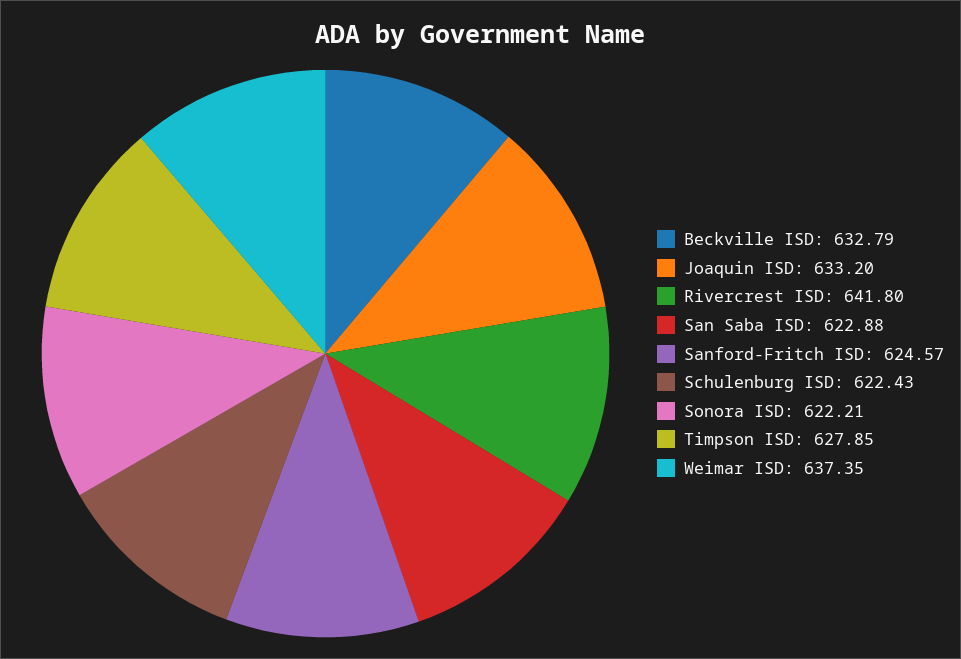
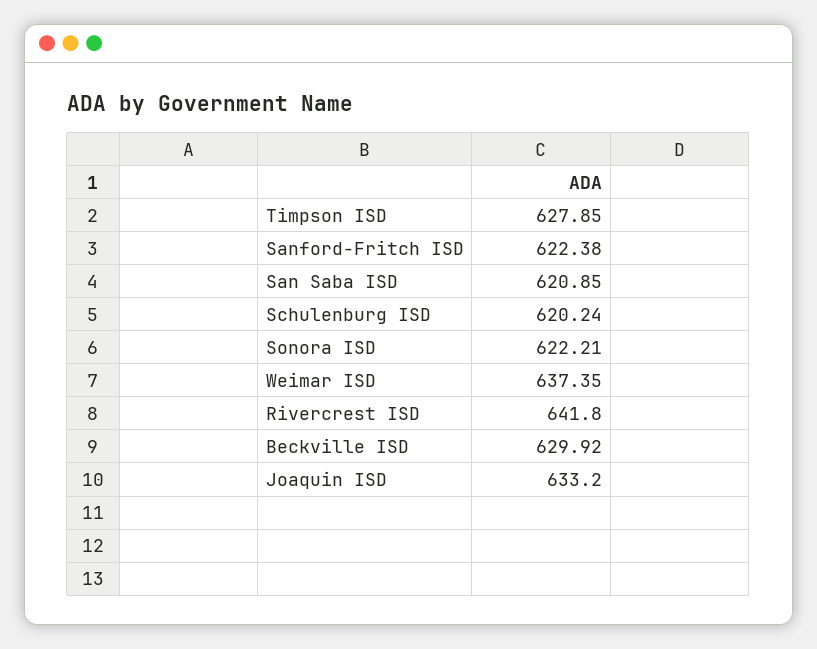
  {
-   "Beckville ISD": 632.79,
+   "Beckville ISD": 629.92,
    "Joaquin ISD": 633.2,
    "Rivercrest ISD": 641.8,
-   "San Saba ISD": 622.88,
+   "San Saba ISD": 620.85,
-   "Sanford-Fritch ISD": 624.57,
+   "Sanford-Fritch ISD": 622.38,
-   "Schulenburg ISD": 622.43,
+   "Schulenburg ISD": 620.24,
    "Sonora ISD": 622.21,
    "Timpson ISD": 627.85,
    "Weimar ISD": 637.35
  }

